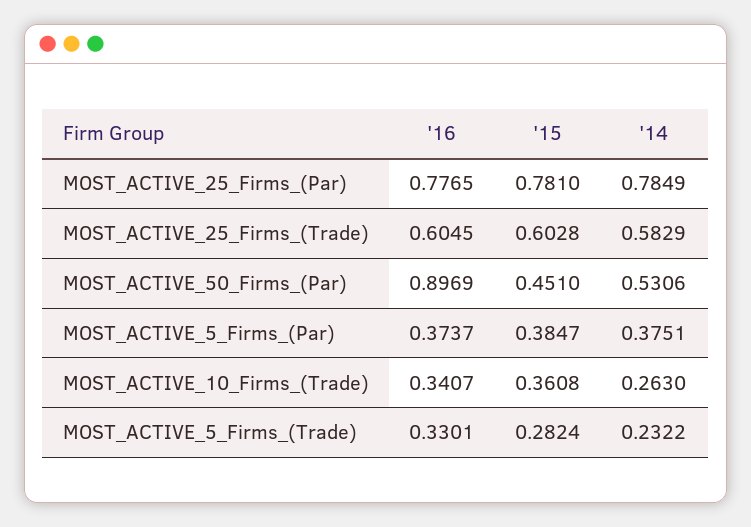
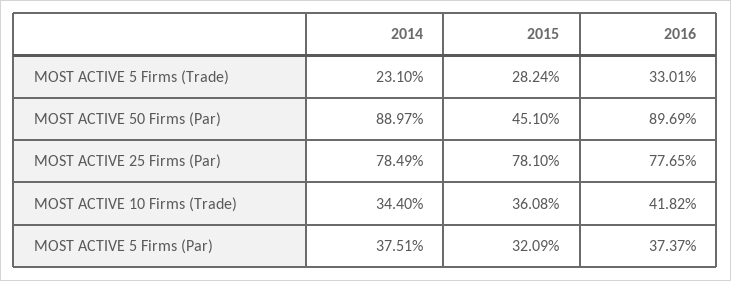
  {
    "'16": {
      "MOST_ACTIVE_25_Firms_(Par)": 0.7765,
-     "MOST_ACTIVE_25_Firms_(Trade)": 0.6045,
      "MOST_ACTIVE_50_Firms_(Par)": 0.8969,
      "MOST_ACTIVE_5_Firms_(Par)": 0.3737,
-     "MOST_ACTIVE_10_Firms_(Trade)": 0.3407,
+     "MOST_ACTIVE_10_Firms_(Trade)": 0.4182,
      "MOST_ACTIVE_5_Firms_(Trade)": 0.3301
    },
    "'15": {
      "MOST_ACTIVE_25_Firms_(Par)": 0.781,
-     "MOST_ACTIVE_25_Firms_(Trade)": 0.6028,
      "MOST_ACTIVE_50_Firms_(Par)": 0.451,
-     "MOST_ACTIVE_5_Firms_(Par)": 0.3847,
+     "MOST_ACTIVE_5_Firms_(Par)": 0.3209,
      "MOST_ACTIVE_10_Firms_(Trade)": 0.3608,
      "MOST_ACTIVE_5_Firms_(Trade)": 0.2824
    },
    "'14": {
      "MOST_ACTIVE_25_Firms_(Par)": 0.7849,
-     "MOST_ACTIVE_25_Firms_(Trade)": 0.5829,
-     "MOST_ACTIVE_50_Firms_(Par)": 0.5306,
+     "MOST_ACTIVE_50_Firms_(Par)": 0.8897,
      "MOST_ACTIVE_5_Firms_(Par)": 0.3751,
-     "MOST_ACTIVE_10_Firms_(Trade)": 0.263,
+     "MOST_ACTIVE_10_Firms_(Trade)": 0.344,
-     "MOST_ACTIVE_5_Firms_(Trade)": 0.2322
+     "MOST_ACTIVE_5_Firms_(Trade)": 0.231
    }
  }

